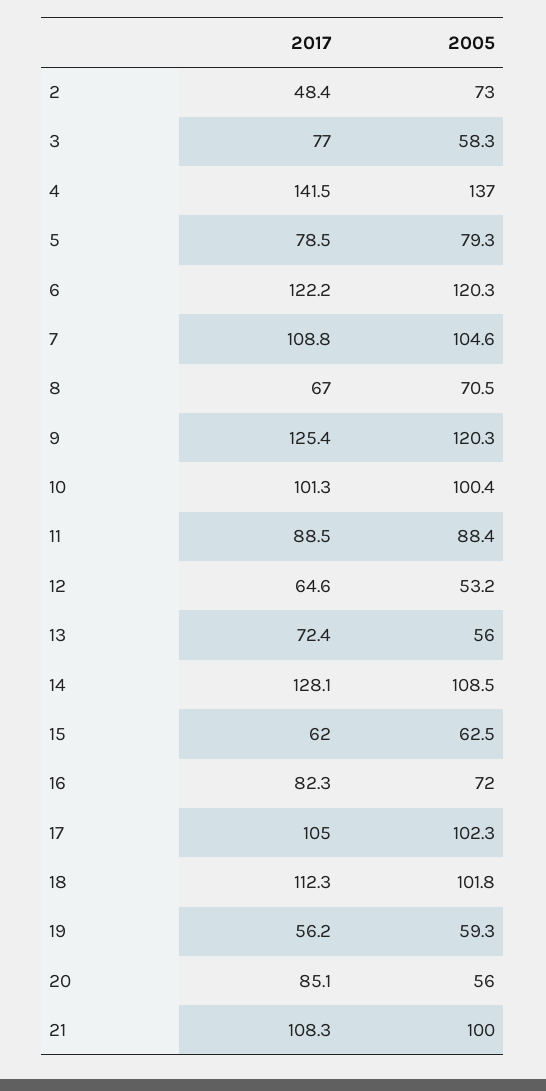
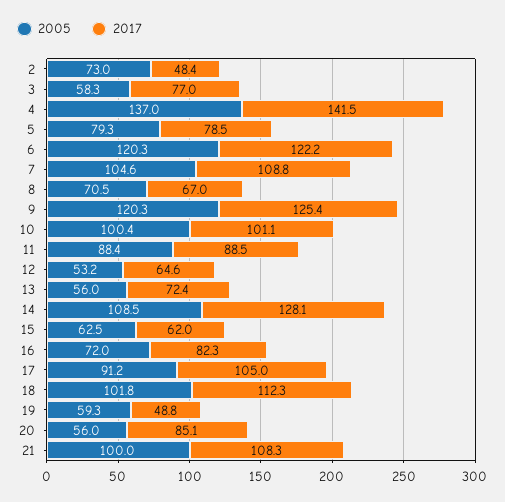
  {
    "2017": {
      "2": 48.4,
      "3": 77,
      "4": 141.5,
      "5": 78.5,
      "6": 122.2,
      "7": 108.8,
      "8": 67,
      "9": 125.4,
-     "10": 101.3,
+     "10": 101.1,
      "11": 88.5,
      "12": 64.6,
      "13": 72.4,
      "14": 128.1,
      "15": 62,
      "16": 82.3,
      "17": 105,
      "18": 112.3,
-     "19": 56.2,
+     "19": 48.8,
      "20": 85.1,
      "21": 108.3
    },
    "2005": {
      "2": 73,
      "3": 58.3,
      "4": 137,
      "5": 79.3,
      "6": 120.3,
      "7": 104.6,
      "8": 70.5,
      "9": 120.3,
      "10": 100.4,
      "11": 88.4,
      "12": 53.2,
      "13": 56,
      "14": 108.5,
      "15": 62.5,
      "16": 72,
-     "17": 102.3,
+     "17": 91.2,
      "18": 101.8,
      "19": 59.3,
      "20": 56,
      "21": 100
    }
  }

